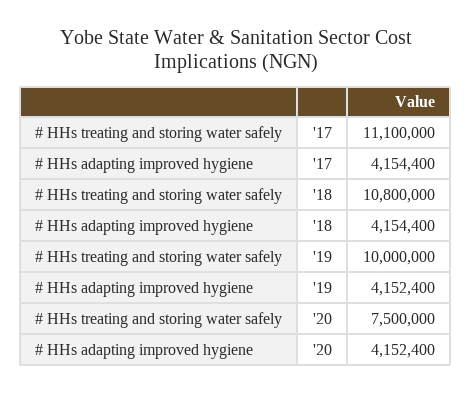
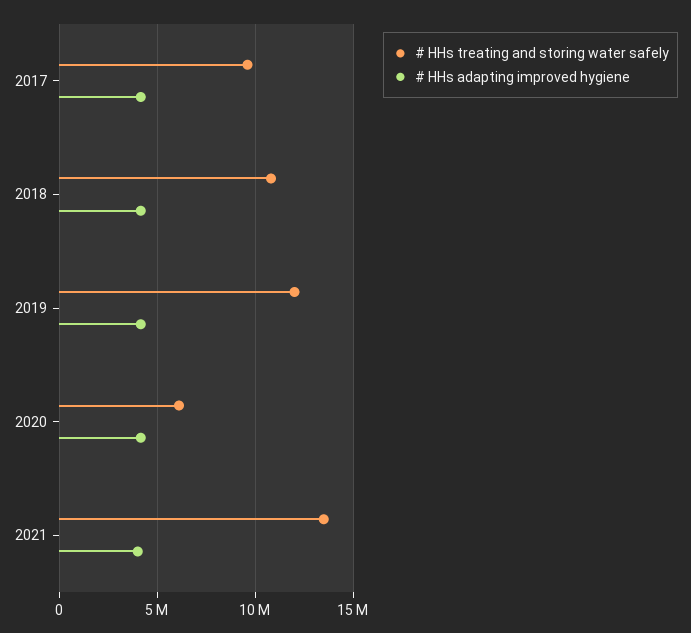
  {
    "# HHs treating and storing water safely": {
-     "'17": 11100000,
+     "'17": 9500000,
      "'18": 10800000,
-     "'19": 10000000,
+     "'19": 12000000,
-     "'20": 7500000
+     "'20": 6000000,
+     "2021": 13500000
    },
    "# HHs adapting improved hygiene": {
      "'17": 4154400,
      "'18": 4154400,
      "'19": 4152400,
-     "'20": 4152400
+     "'20": 4152400,
+     "2021": 4000000
    }
  }

